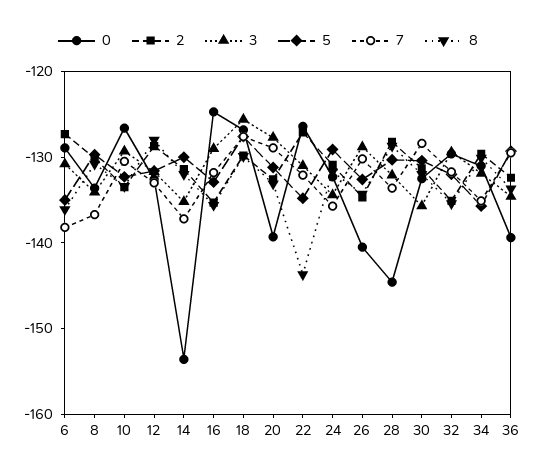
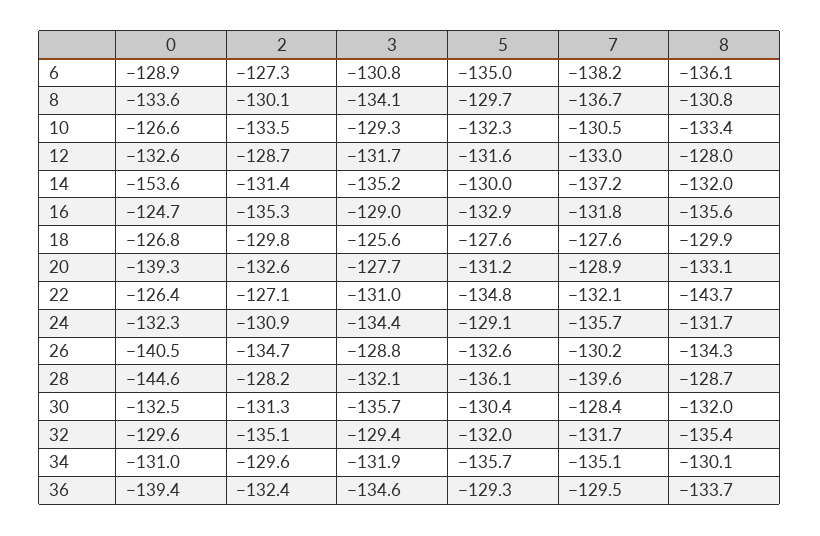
  {
    "0": {
      "6": -128.9,
      "8": -133.6,
      "10": -126.6,
      "12": -132.6,
      "14": -153.6,
      "16": -124.7,
      "18": -126.8,
      "20": -139.3,
      "22": -126.4,
      "24": -132.3,
      "26": -140.5,
      "28": -144.6,
      "30": -132.5,
      "32": -129.6,
      "34": -131,
      "36": -139.4
    },
    "2": {
      "6": -127.3,
      "8": -130.1,
      "10": -133.5,
      "12": -128.7,
      "14": -131.4,
      "16": -135.3,
      "18": -129.8,
      "20": -132.6,
      "22": -127.1,
      "24": -130.9,
      "26": -134.7,
      "28": -128.2,
      "30": -131.3,
      "32": -135.1,
      "34": -129.6,
      "36": -132.4
    },
    "3": {
      "6": -130.8,
      "8": -134.1,
      "10": -129.3,
      "12": -131.7,
      "14": -135.2,
      "16": -129,
      "18": -125.6,
      "20": -127.7,
      "22": -131,
      "24": -134.4,
      "26": -128.8,
      "28": -132.1,
      "30": -135.7,
      "32": -129.4,
      "34": -131.9,
      "36": -134.6
    },
    "5": {
      "6": -135,
      "8": -129.7,
      "10": -132.3,
      "12": -131.6,
      "14": -130,
      "16": -132.9,
      "18": -127.6,
      "20": -131.2,
      "22": -134.8,
      "24": -129.1,
      "26": -132.6,
-     "28": -130,
+     "28": -136.1,
      "30": -130.4,
      "32": -132,
      "34": -135.7,
      "36": -129.3
    },
    "7": {
      "6": -138.2,
      "8": -136.7,
      "10": -130.5,
      "12": -133,
      "14": -137.2,
      "16": -131.8,
      "18": -127.6,
      "20": -128.9,
      "22": -132.1,
      "24": -135.7,
      "26": -130.2,
-     "28": -134,
+     "28": -139.6,
      "30": -128.4,
      "32": -131.7,
      "34": -135.1,
      "36": -129.5
    },
    "8": {
      "6": -136.1,
      "8": -130.8,
      "10": -133.4,
      "12": -128,
      "14": -132,
      "16": -135.6,
      "18": -129.9,
      "20": -133.1,
      "22": -143.7,
      "24": -131.7,
      "26": -134.3,
      "28": -128.7,
      "30": -132,
      "32": -135.4,
      "34": -130.1,
      "36": -133.7
    }
  }

